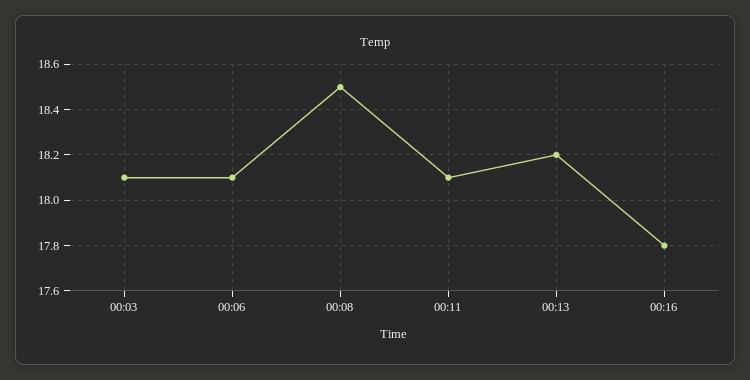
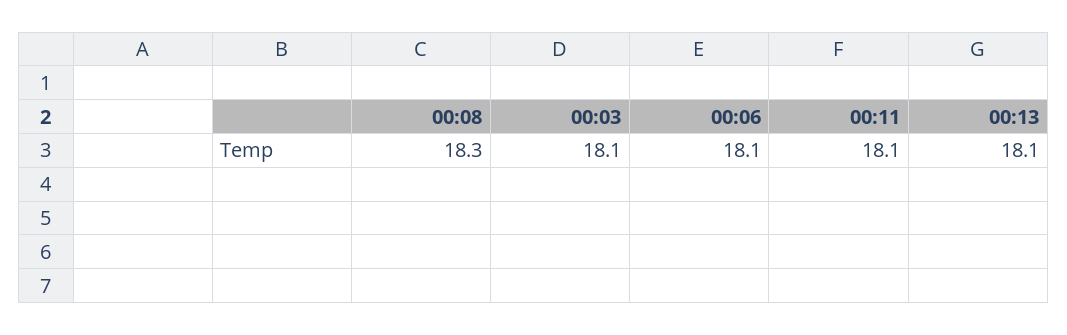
  {
    "00:03": 18.1,
    "00:06": 18.1,
-   "00:08": 18.5,
+   "00:08": 18.3,
    "00:11": 18.1,
-   "00:13": 18.2,
+   "00:13": 18.1
-   "00:16": 17.8
  }

